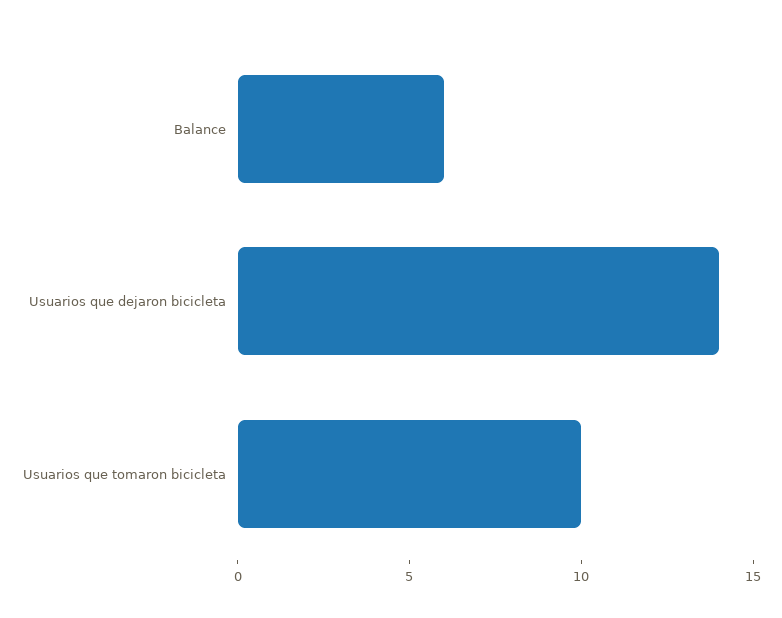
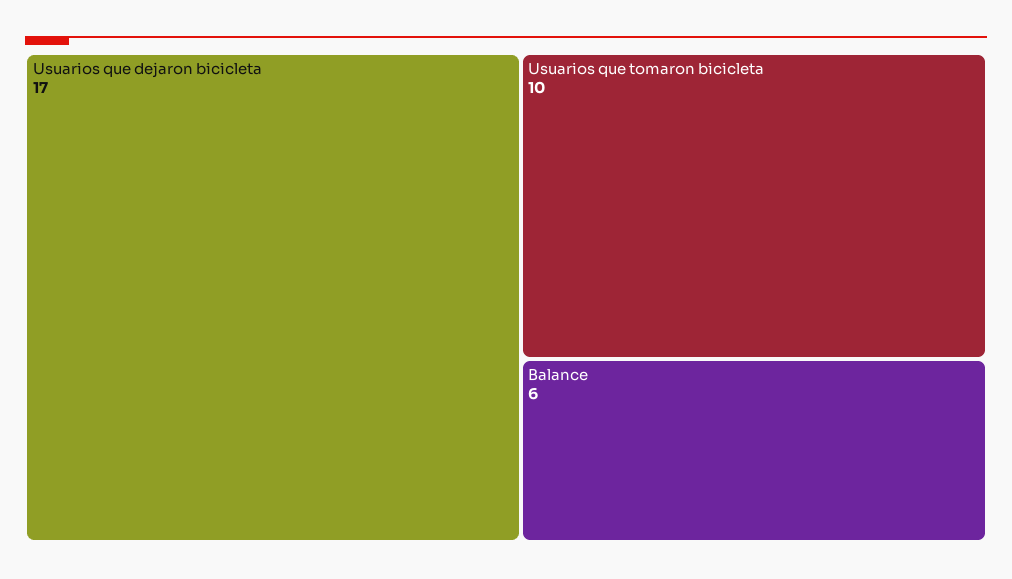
  {
    "Balance": 6,
-   "Usuarios que dejaron bicicleta": 14,
+   "Usuarios que dejaron bicicleta": 17,
    "Usuarios que tomaron bicicleta": 10
  }

